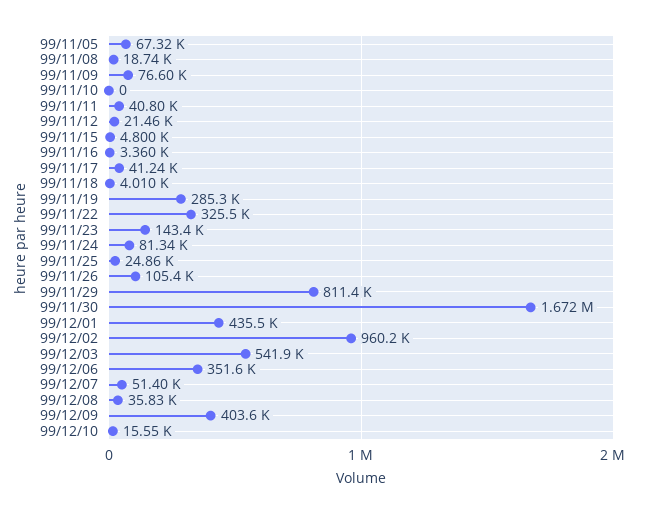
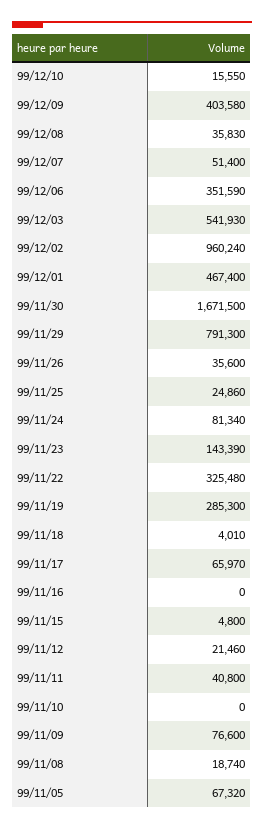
  {
    "99/11/05": 67320,
    "99/11/08": 18740,
    "99/11/09": 76600,
    "99/11/10": 0,
    "99/11/11": 40800,
    "99/11/12": 21460,
    "99/11/15": 4800,
-   "99/11/16": 3360,
+   "99/11/16": 0,
-   "99/11/17": 41240,
+   "99/11/17": 65970,
    "99/11/18": 4010,
    "99/11/19": 285300,
    "99/11/22": 325480,
    "99/11/23": 143390,
    "99/11/24": 81340,
    "99/11/25": 24860,
-   "99/11/26": 105400,
+   "99/11/26": 35600,
-   "99/11/29": 811400,
+   "99/11/29": 791300,
    "99/11/30": 1671500,
-   "99/12/01": 435500,
+   "99/12/01": 467400,
    "99/12/02": 960240,
    "99/12/03": 541930,
    "99/12/06": 351590,
    "99/12/07": 51400,
    "99/12/08": 35830,
    "99/12/09": 403580,
    "99/12/10": 15550
  }

